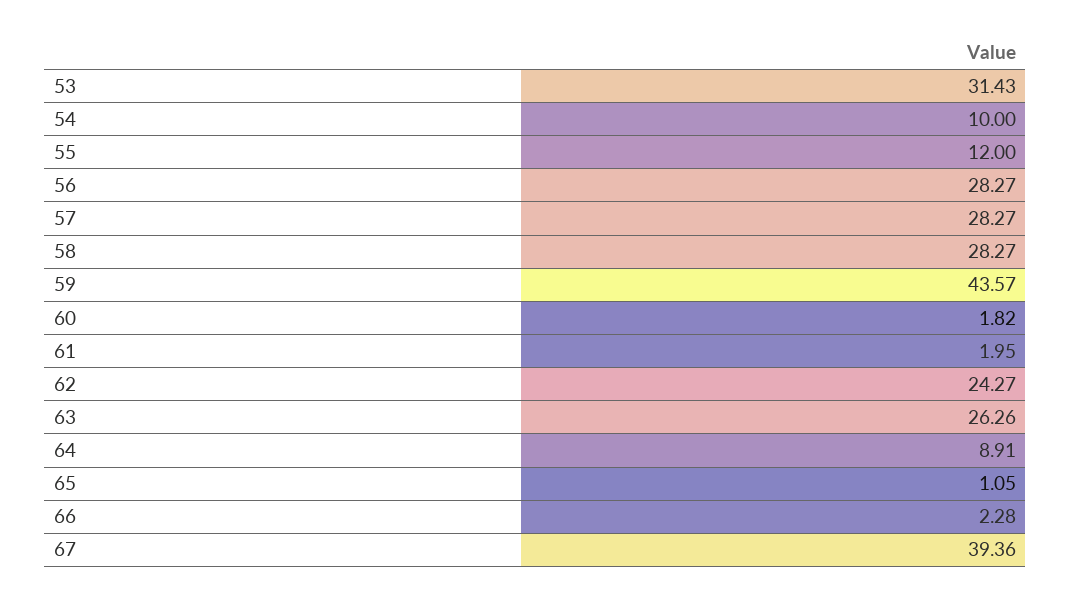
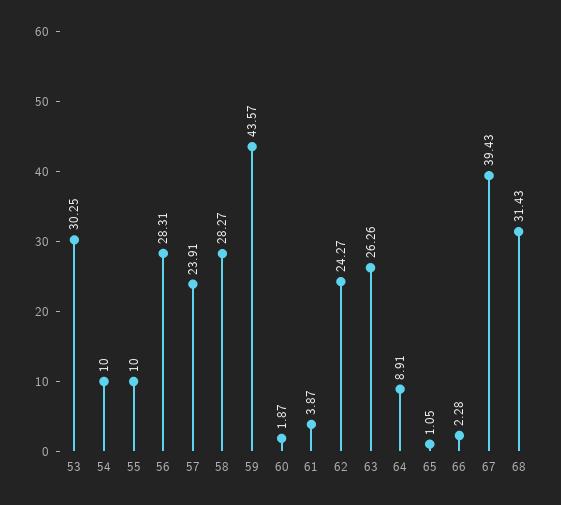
  {
-   "53": 31.43,
+   "53": 30.25,
    "54": 10,
-   "55": 12,
+   "55": 10,
-   "56": 28.27,
+   "56": 28.31,
-   "57": 28.27,
+   "57": 23.91,
    "58": 28.27,
    "59": 43.57,
-   "60": 1.82,
+   "60": 1.87,
-   "61": 1.95,
+   "61": 3.87,
    "62": 24.27,
    "63": 26.26,
    "64": 8.91,
    "65": 1.05,
    "66": 2.28,
-   "67": 39.36
+   "67": 39.43,
+   "68": 31.43
  }

